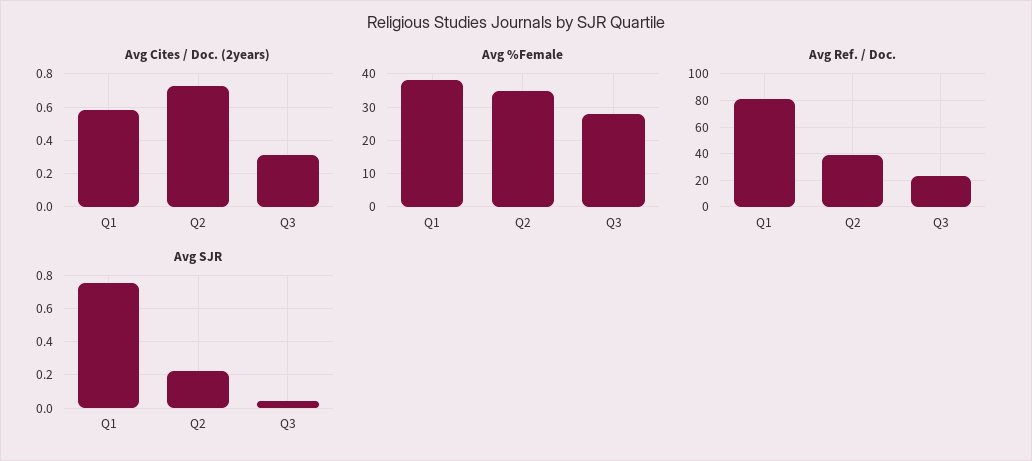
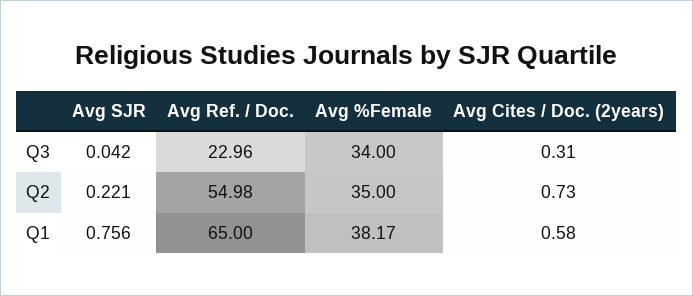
  {
    "Avg Cites / Doc. (2years)": {
      "Q1": 0.58,
      "Q2": 0.73,
      "Q3": 0.31
    },
    "Avg %Female": {
      "Q1": 38.17,
      "Q2": 35,
-     "Q3": 28
+     "Q3": 34
    },
    "Avg Ref. / Doc.": {
-     "Q1": 80,
+     "Q1": 65,
-     "Q2": 40,
+     "Q2": 54.98,
      "Q3": 22.96
    },
    "Avg SJR": {
      "Q1": 0.756,
      "Q2": 0.221,
      "Q3": 0.042
    }
  }

